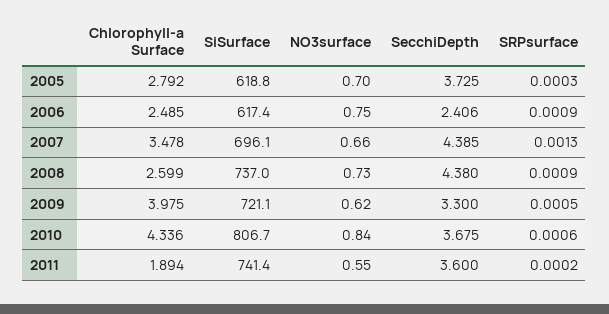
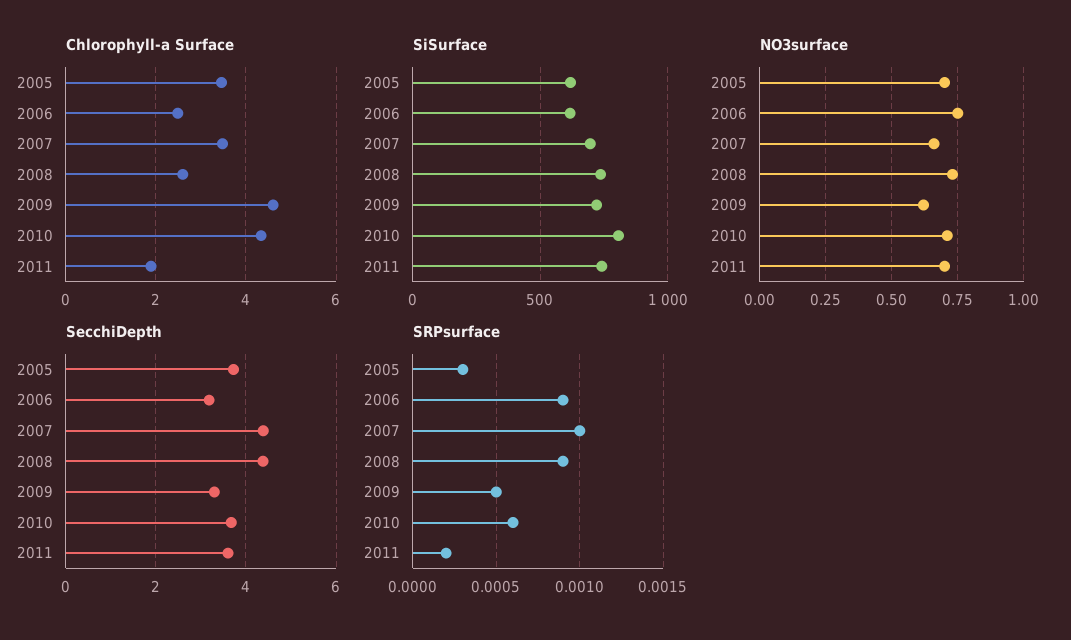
  {
    "Chlorophyll-a Surface": {
-     "2005": 2.792,
+     "2005": 3.4,
      "2006": 2.485,
      "2007": 3.478,
      "2008": 2.599,
-     "2009": 3.975,
+     "2009": 4.6,
      "2010": 4.336,
      "2011": 1.894
    },
    "SiSurface": {
      "2005": 618.8,
      "2006": 617.4,
      "2007": 696.1,
      "2008": 737,
      "2009": 721.1,
      "2010": 806.7,
      "2011": 741.4
    },
    "NO3surface": {
      "2005": 0.7,
      "2006": 0.75,
      "2007": 0.66,
      "2008": 0.73,
      "2009": 0.62,
-     "2010": 0.84,
+     "2010": 0.7,
-     "2011": 0.55
+     "2011": 0.7
    },
    "SecchiDepth": {
      "2005": 3.725,
-     "2006": 2.406,
+     "2006": 3.2,
      "2007": 4.385,
      "2008": 4.38,
      "2009": 3.3,
      "2010": 3.675,
      "2011": 3.6
    },
    "SRPsurface": {
      "2005": 0.0003,
      "2006": 0.0009,
-     "2007": 0.0013,
+     "2007": 0.001,
      "2008": 0.0009,
      "2009": 0.0005,
      "2010": 0.0006,
      "2011": 0.0002
    }
  }

